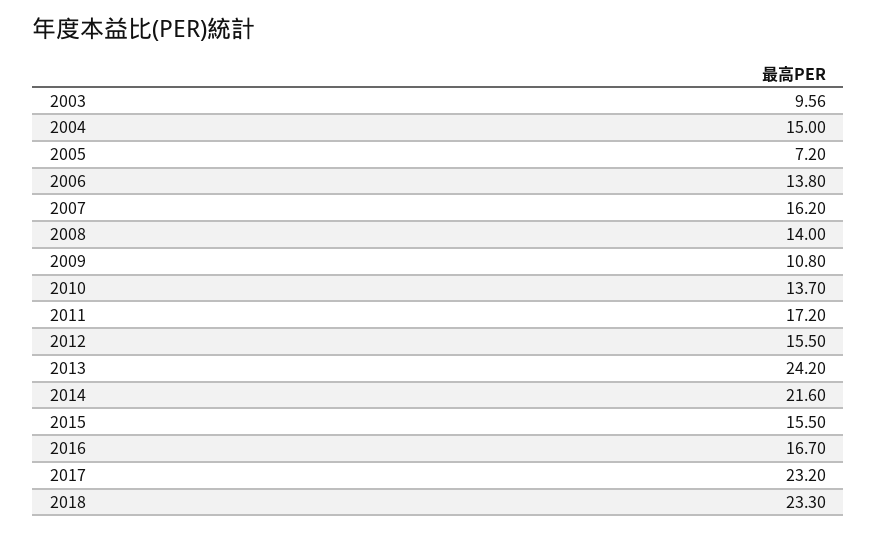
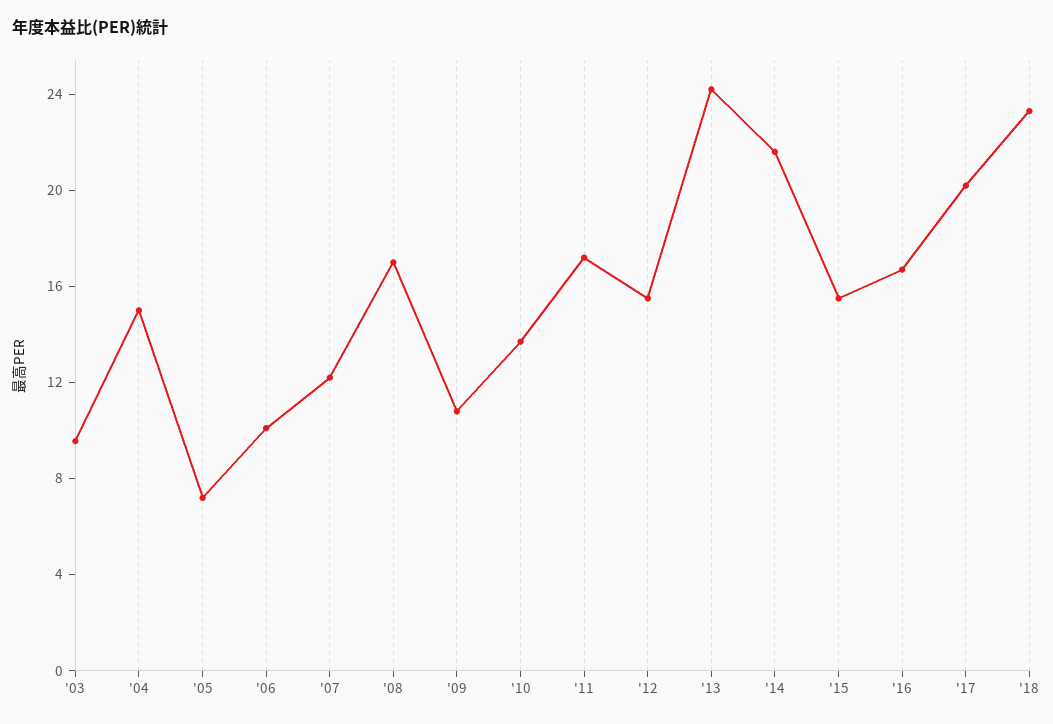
  {
    "2003": 9.56,
    "2004": 15,
    "2005": 7.2,
-   "2006": 13.8,
+   "2006": 10,
-   "2007": 16.2,
+   "2007": 12,
-   "2008": 14,
+   "2008": 17,
    "2009": 10.8,
    "2010": 13.7,
    "2011": 17.2,
    "2012": 15.5,
    "2013": 24.2,
    "2014": 21.6,
    "2015": 15.5,
    "2016": 16.7,
-   "2017": 23.2,
+   "2017": 20,
    "2018": 23.3
  }

